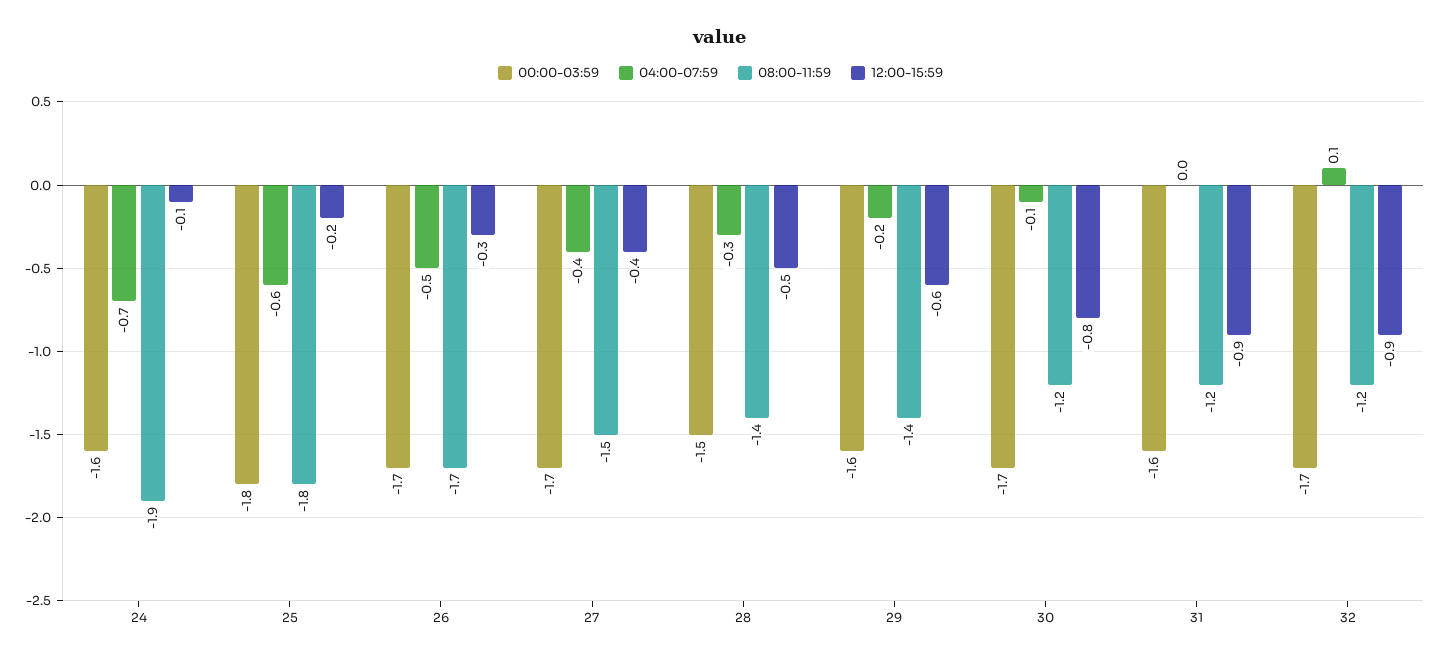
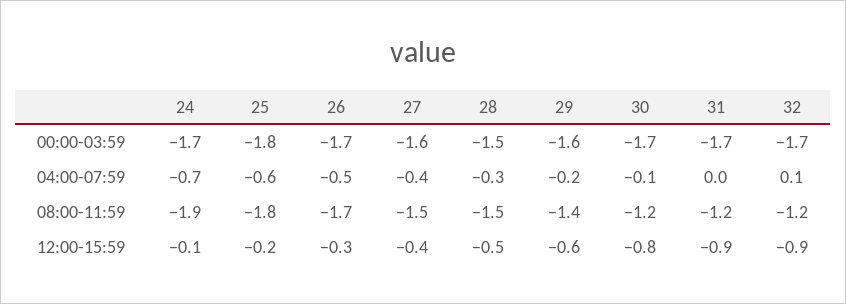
  {
    "00:00-03:59": {
-     "24": -1.6,
+     "24": -1.7,
      "25": -1.8,
      "26": -1.7,
-     "27": -1.7,
+     "27": -1.6,
      "28": -1.5,
      "29": -1.6,
      "30": -1.7,
-     "31": -1.6,
+     "31": -1.7,
      "32": -1.7
    },
    "04:00-07:59": {
      "24": -0.7,
      "25": -0.6,
      "26": -0.5,
      "27": -0.4,
      "28": -0.3,
      "29": -0.2,
      "30": -0.1,
      "31": 0,
      "32": 0.1
    },
    "08:00-11:59": {
      "24": -1.9,
      "25": -1.8,
      "26": -1.7,
      "27": -1.5,
-     "28": -1.4,
+     "28": -1.5,
      "29": -1.4,
      "30": -1.2,
      "31": -1.2,
      "32": -1.2
    },
    "12:00-15:59": {
      "24": -0.1,
      "25": -0.2,
      "26": -0.3,
      "27": -0.4,
      "28": -0.5,
      "29": -0.6,
      "30": -0.8,
      "31": -0.9,
      "32": -0.9
    }
  }

